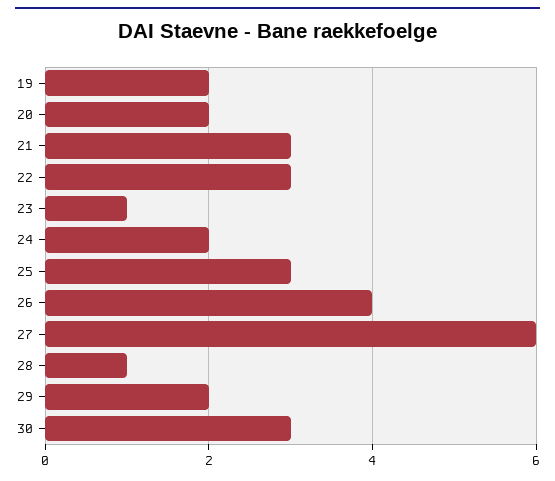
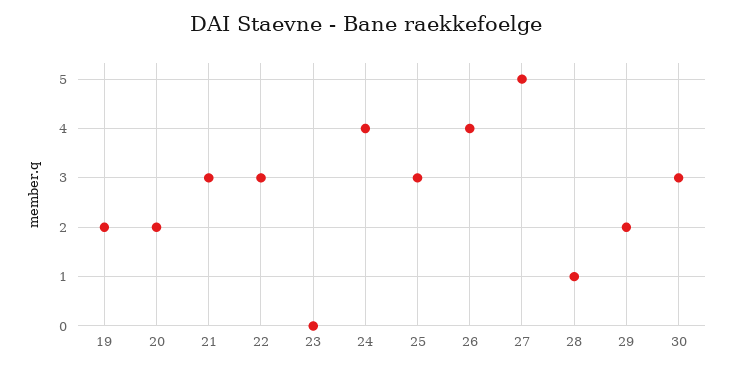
  {
    "19": 2,
    "20": 2,
    "21": 3,
    "22": 3,
-   "23": 1,
+   "23": 0,
-   "24": 2,
+   "24": 4,
    "25": 3,
    "26": 4,
-   "27": 6,
+   "27": 5,
    "28": 1,
    "29": 2,
    "30": 3
  }

